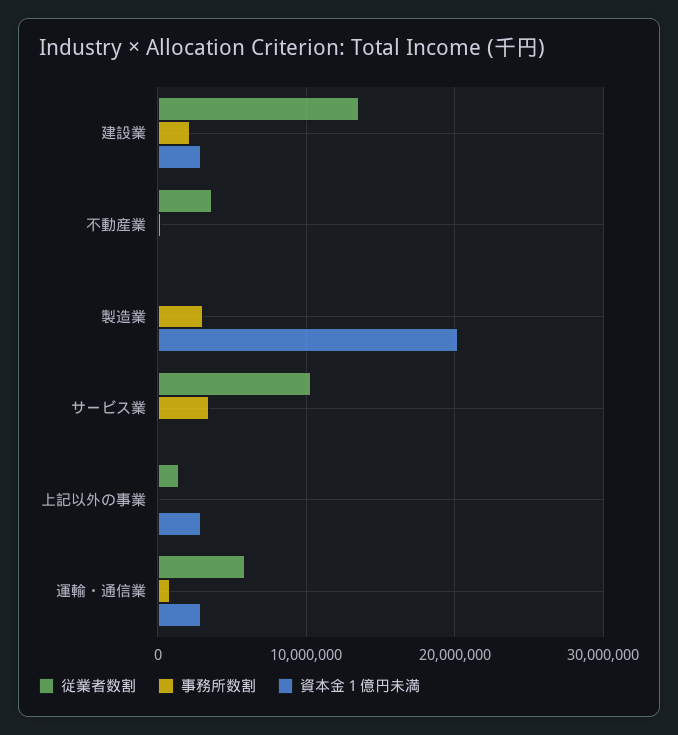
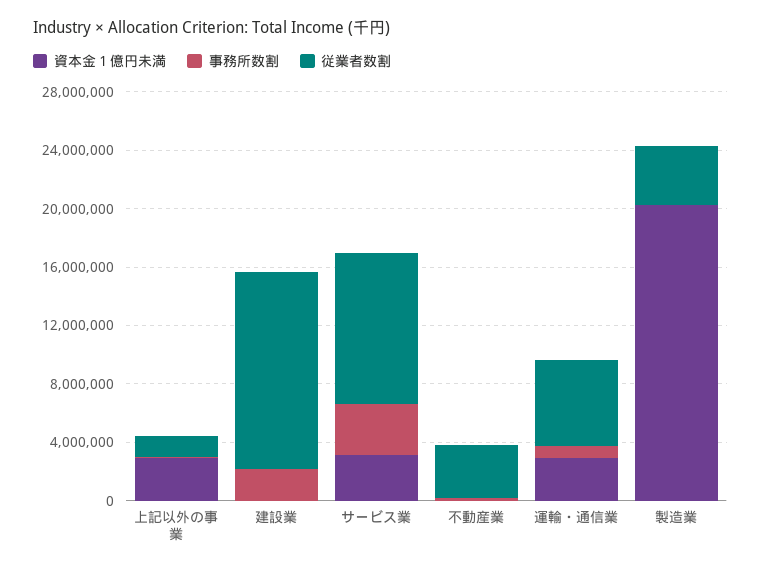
  {
    "従業者数割": {
      "建設業": 14000000,
      "不動産業": 4000000,
-     "製造業": 0,
+     "製造業": 4000000,
      "サービス業": 10000000,
      "上記以外の事業": 1000000,
      "運輸・通信業": 6000000
    },
    "事務所数割": {
      "建設業": 2000000,
      "不動産業": 0,
-     "製造業": 3000000,
+     "製造業": 0,
      "サービス業": 3000000,
      "上記以外の事業": 0,
      "運輸・通信業": 1000000
    },
    "資本金１億円未満": {
-     "建設業": 3000000,
+     "建設業": 0,
      "不動産業": 0,
      "製造業": 20000000,
-     "サービス業": 0,
+     "サービス業": 3000000,
      "上記以外の事業": 3000000,
      "運輸・通信業": 3000000
    }
  }

